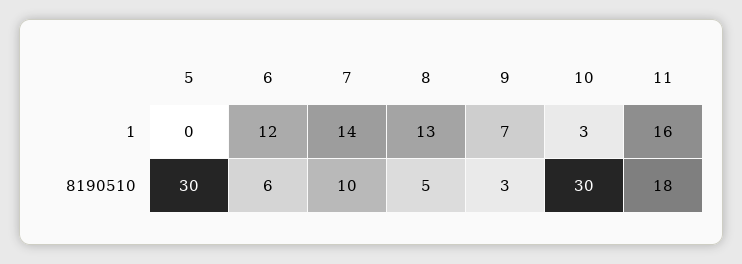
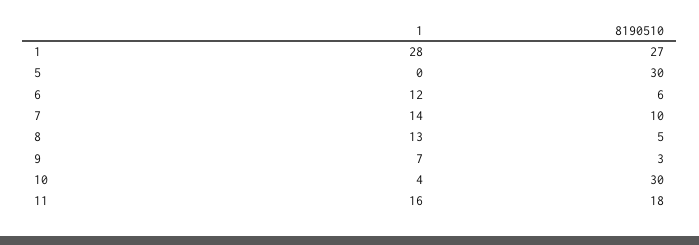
  {
    "5": {
      "1": 0,
      "8190510": 30
    },
    "6": {
      "1": 12,
      "8190510": 6
    },
    "7": {
      "1": 14,
      "8190510": 10
    },
    "8": {
      "1": 13,
      "8190510": 5
    },
    "9": {
      "1": 7,
      "8190510": 3
    },
    "10": {
-     "1": 3,
+     "1": 4,
      "8190510": 30
    },
    "11": {
      "1": 16,
      "8190510": 18
-   }
+   },
+   "1": {
+     "1": 28,
+     "8190510": 27
+   }
  }

